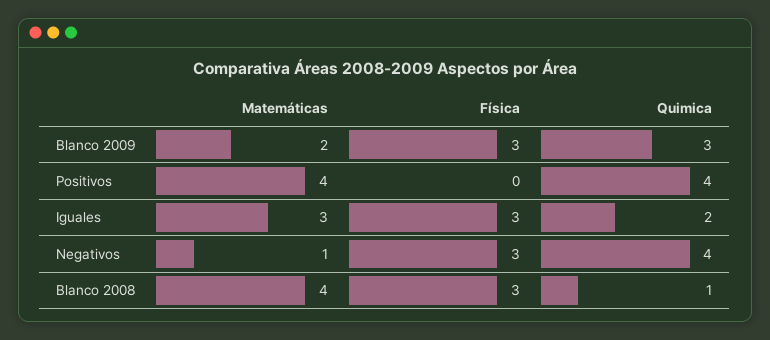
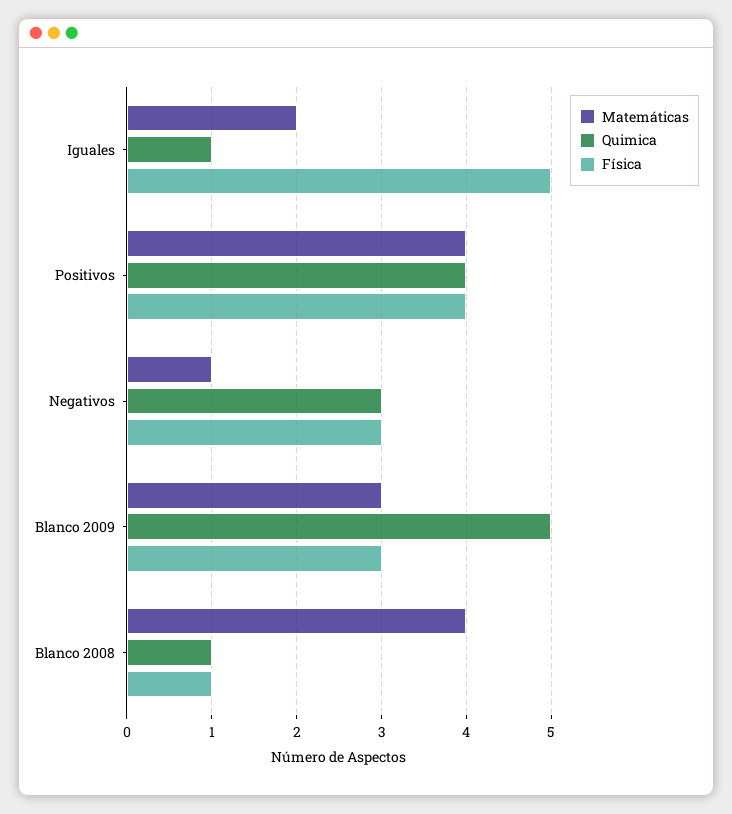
  {
    "Matemáticas": {
-     "Blanco 2009": 2,
+     "Blanco 2009": 3,
      "Positivos": 4,
-     "Iguales": 3,
+     "Iguales": 2,
      "Negativos": 1,
      "Blanco 2008": 4
    },
    "Física": {
      "Blanco 2009": 3,
-     "Positivos": 0,
+     "Positivos": 4,
-     "Iguales": 3,
+     "Iguales": 5,
      "Negativos": 3,
-     "Blanco 2008": 3
+     "Blanco 2008": 1
    },
    "Quimica": {
-     "Blanco 2009": 3,
+     "Blanco 2009": 5,
      "Positivos": 4,
-     "Iguales": 2,
+     "Iguales": 1,
-     "Negativos": 4,
+     "Negativos": 3,
      "Blanco 2008": 1
    }
  }

